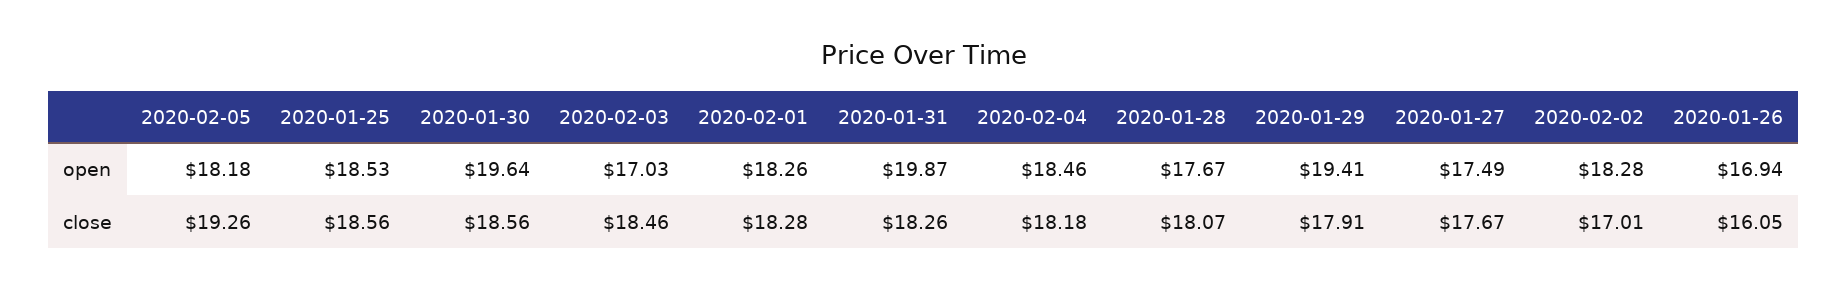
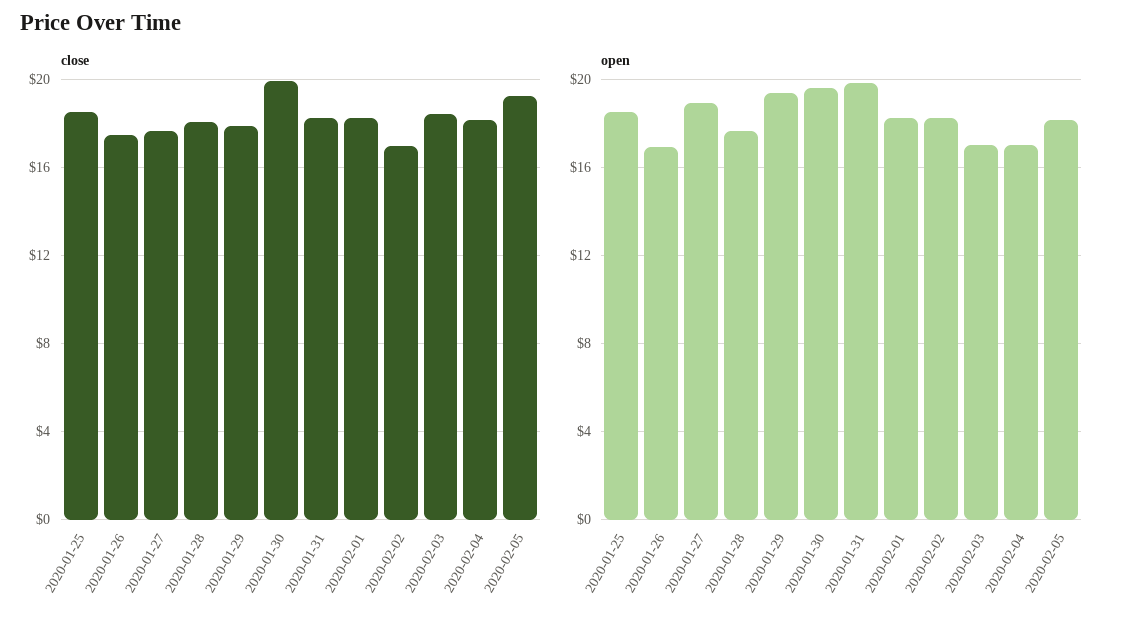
  {
    "open": {
      "2020-02-05": 18.18,
      "2020-01-25": 18.53,
      "2020-01-30": 19.64,
      "2020-02-03": 17.03,
      "2020-02-01": 18.26,
      "2020-01-31": 19.87,
-     "2020-02-04": 18.46,
+     "2020-02-04": 17,
      "2020-01-28": 17.67,
      "2020-01-29": 19.41,
-     "2020-01-27": 17.49,
+     "2020-01-27": 19,
      "2020-02-02": 18.28,
      "2020-01-26": 16.94
    },
    "close": {
      "2020-02-05": 19.26,
      "2020-01-25": 18.56,
-     "2020-01-30": 18.56,
+     "2020-01-30": 20,
      "2020-02-03": 18.46,
      "2020-02-01": 18.28,
      "2020-01-31": 18.26,
      "2020-02-04": 18.18,
      "2020-01-28": 18.07,
      "2020-01-29": 17.91,
      "2020-01-27": 17.67,
      "2020-02-02": 17.01,
-     "2020-01-26": 16.05
+     "2020-01-26": 17.5
    }
  }

